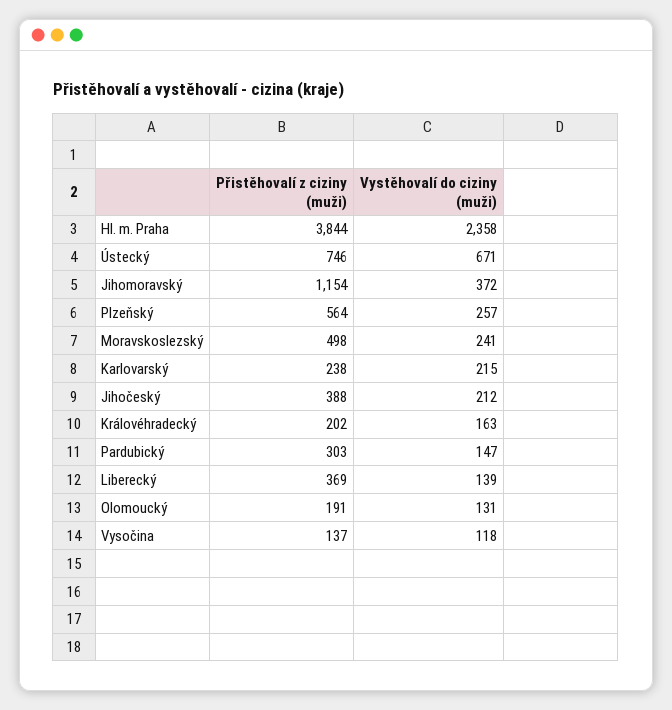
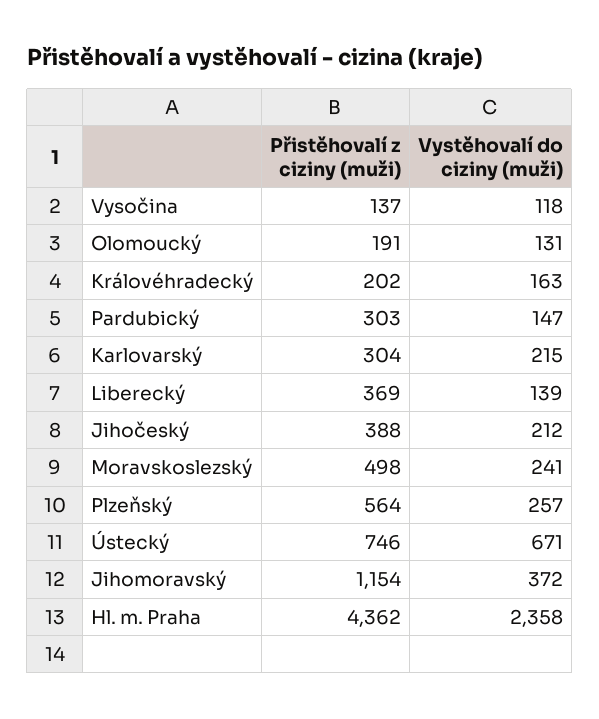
  {
    "Přistěhovalí z ciziny (muži)": {
-     "Hl. m. Praha": 3844,
+     "Hl. m. Praha": 4362,
      "Ústecký": 746,
      "Jihomoravský": 1154,
      "Plzeňský": 564,
      "Moravskoslezský": 498,
-     "Karlovarský": 238,
+     "Karlovarský": 304,
      "Jihočeský": 388,
      "Královéhradecký": 202,
      "Pardubický": 303,
      "Liberecký": 369,
      "Olomoucký": 191,
      "Vysočina": 137
    },
    "Vystěhovalí do ciziny (muži)": {
      "Hl. m. Praha": 2358,
      "Ústecký": 671,
      "Jihomoravský": 372,
      "Plzeňský": 257,
      "Moravskoslezský": 241,
      "Karlovarský": 215,
      "Jihočeský": 212,
      "Královéhradecký": 163,
      "Pardubický": 147,
      "Liberecký": 139,
      "Olomoucký": 131,
      "Vysočina": 118
    }
  }

